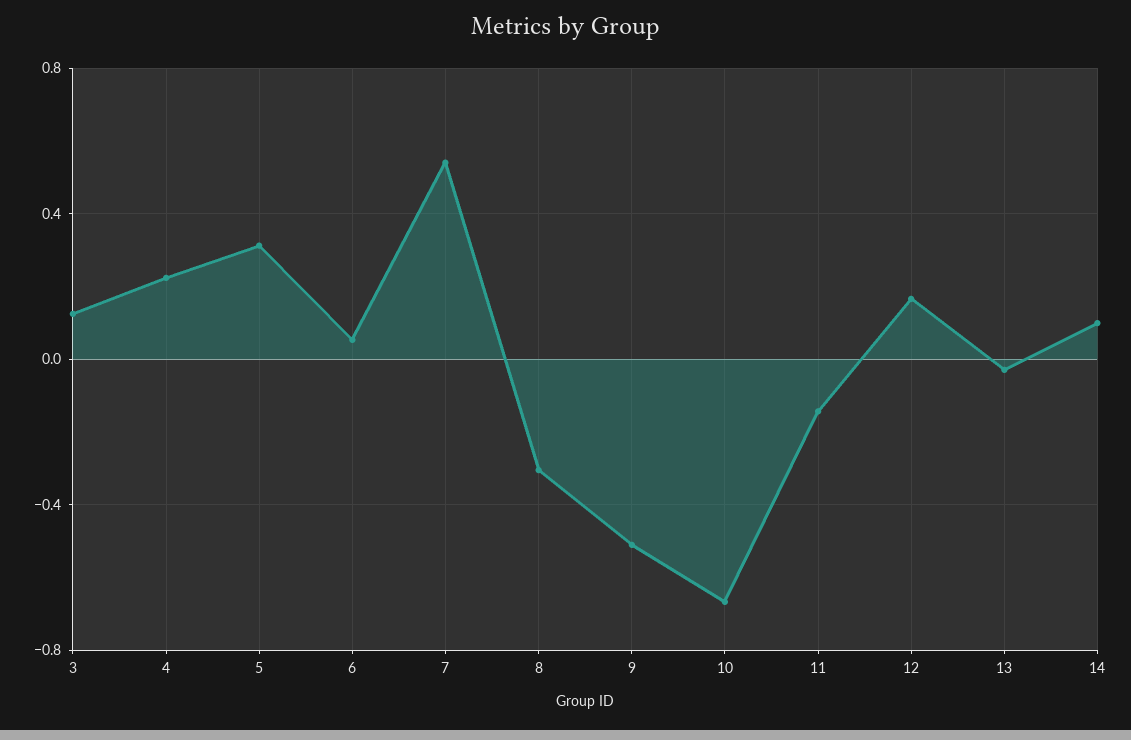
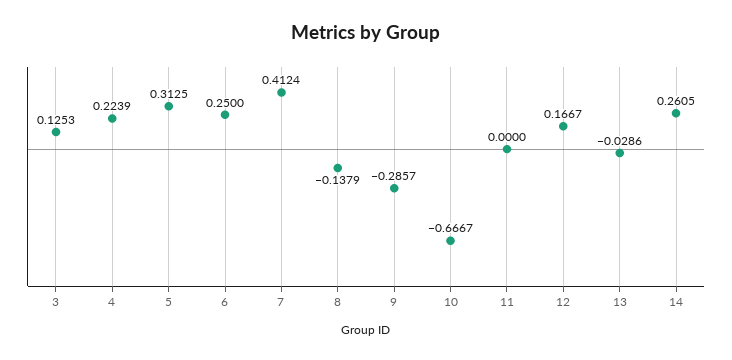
  {
    "3": 0.1253,
    "4": 0.2239,
    "5": 0.3125,
-   "6": 0.05,
+   "6": 0.25,
-   "7": 0.55,
+   "7": 0.4124,
-   "8": -0.3,
+   "8": -0.1379,
-   "9": -0.5,
+   "9": -0.2857,
    "10": -0.6667,
-   "11": -0.15,
+   "11": 0,
    "12": 0.1667,
    "13": -0.0286,
-   "14": 0.1
+   "14": 0.2605
  }

